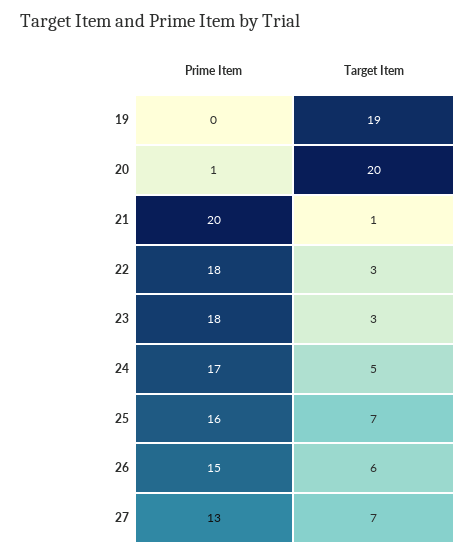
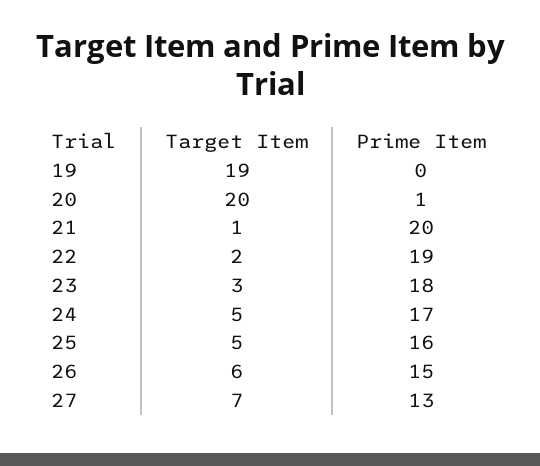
  {
    "Prime Item": {
      "19": 0,
      "20": 1,
      "21": 20,
-     "22": 18,
+     "22": 19,
      "23": 18,
      "24": 17,
      "25": 16,
      "26": 15,
      "27": 13
    },
    "Target Item": {
      "19": 19,
      "20": 20,
      "21": 1,
-     "22": 3,
+     "22": 2,
      "23": 3,
      "24": 5,
-     "25": 7,
+     "25": 5,
      "26": 6,
      "27": 7
    }
  }

